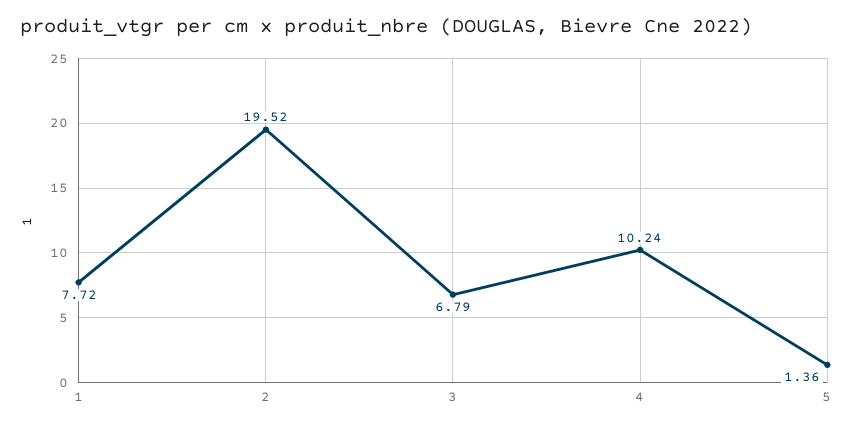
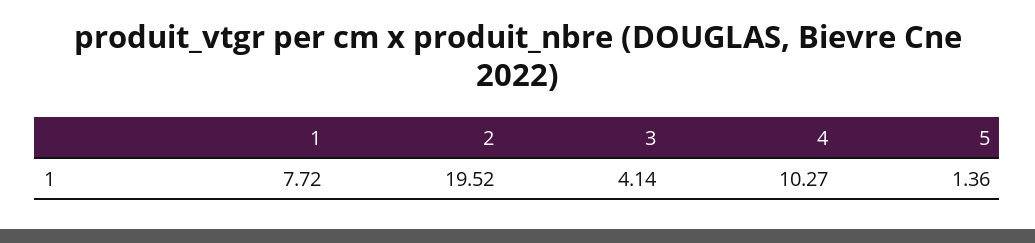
  {
    "1": 7.72,
    "2": 19.52,
-   "3": 6.79,
+   "3": 4.14,
-   "4": 10.24,
+   "4": 10.27,
    "5": 1.36
  }

